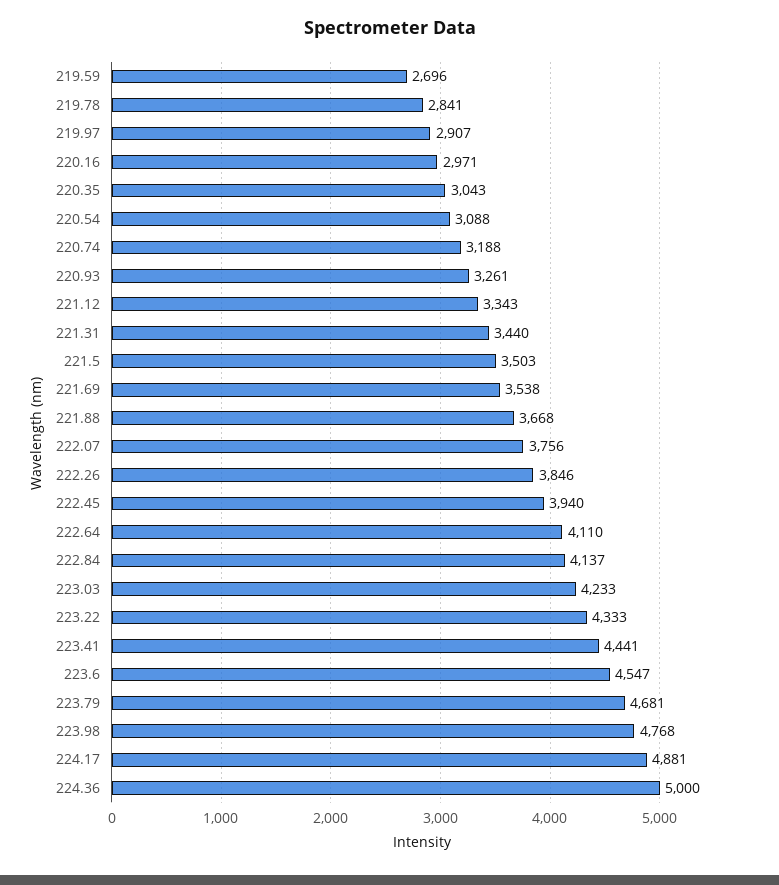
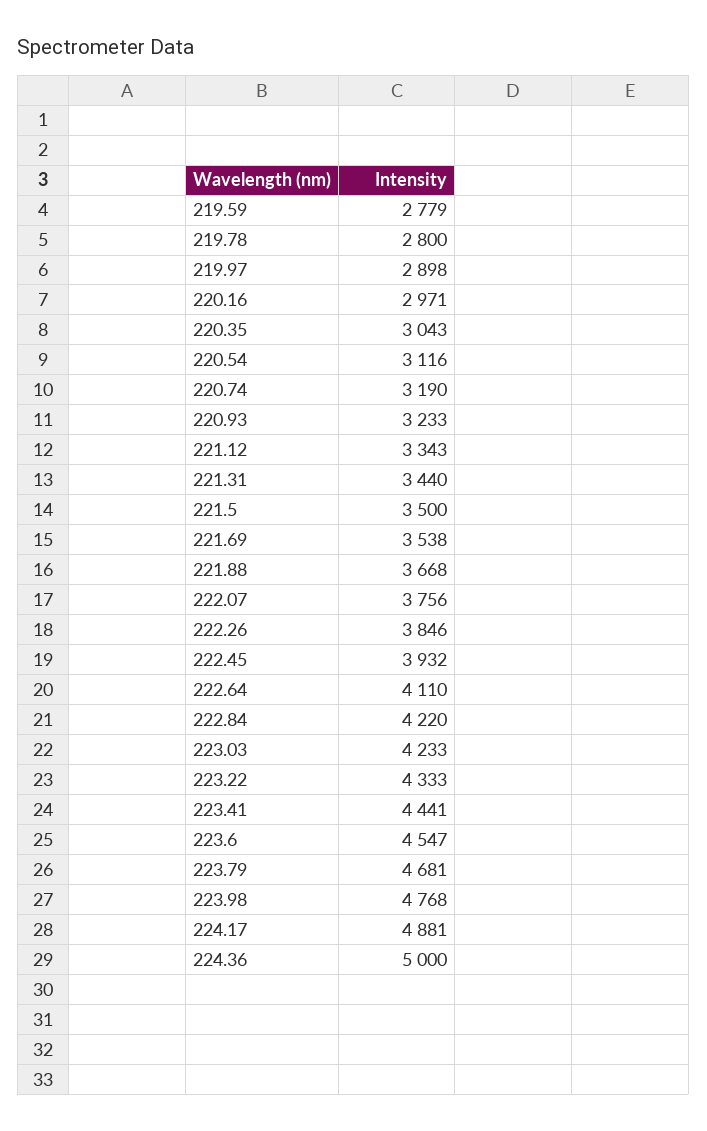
  {
-   "219.59": 2696,
+   "219.59": 2779,
-   "219.78": 2841,
+   "219.78": 2800,
-   "219.97": 2907,
+   "219.97": 2898,
    "220.16": 2971,
    "220.35": 3043,
-   "220.54": 3088,
+   "220.54": 3116,
-   "220.74": 3188,
+   "220.74": 3190,
-   "220.93": 3261,
+   "220.93": 3233,
    "221.12": 3343,
    "221.31": 3440,
-   "221.5": 3503,
+   "221.5": 3500,
    "221.69": 3538,
    "221.88": 3668,
    "222.07": 3756,
    "222.26": 3846,
-   "222.45": 3940,
+   "222.45": 3932,
    "222.64": 4110,
-   "222.84": 4137,
+   "222.84": 4220,
    "223.03": 4233,
    "223.22": 4333,
    "223.41": 4441,
    "223.6": 4547,
    "223.79": 4681,
    "223.98": 4768,
    "224.17": 4881,
    "224.36": 5000
  }

